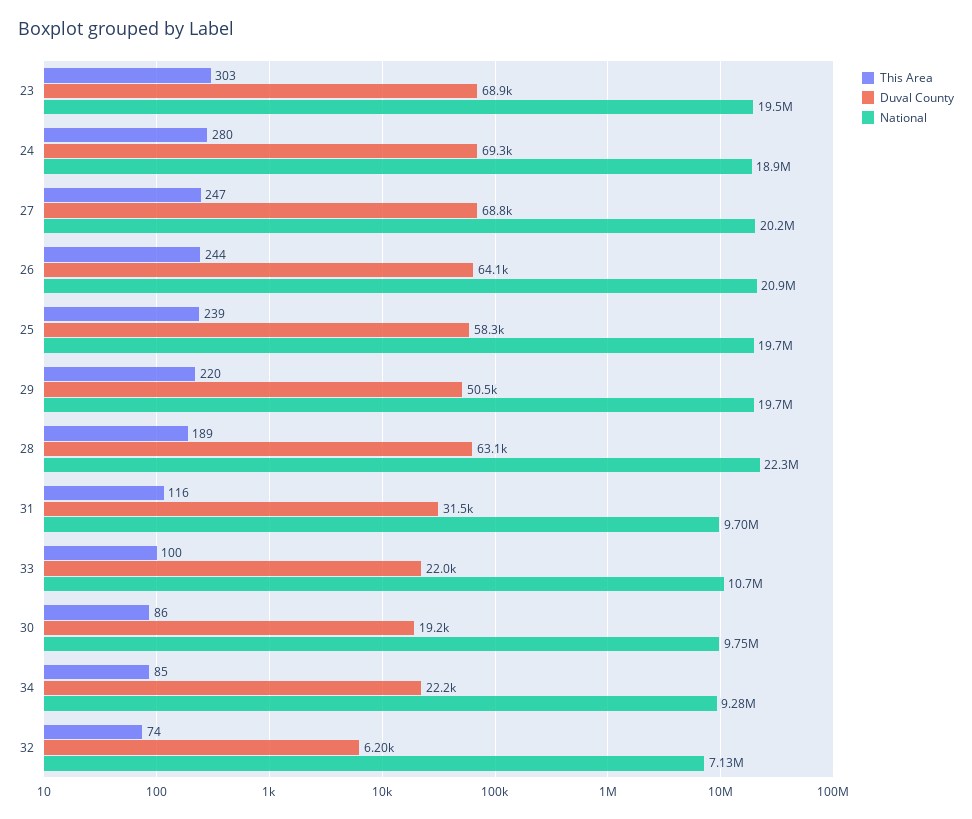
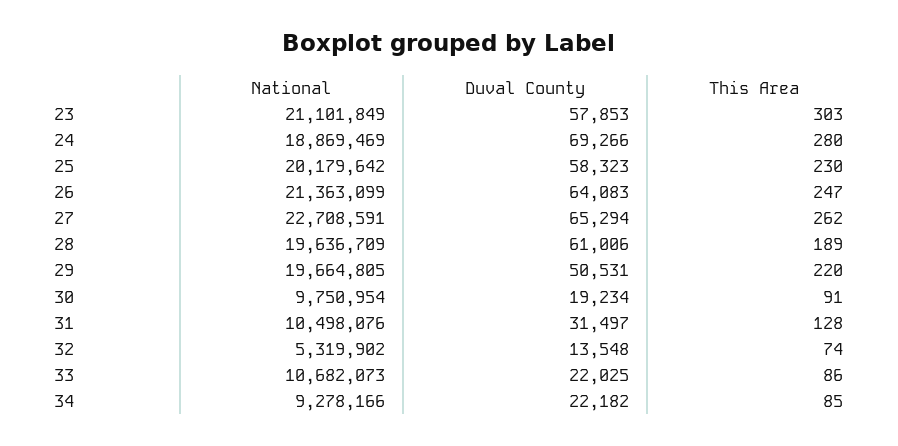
  {
    "This Area": {
      "23": 303,
      "24": 280,
-     "27": 247,
+     "27": 262,
-     "26": 244,
+     "26": 247,
-     "25": 239,
+     "25": 230,
      "29": 220,
      "28": 189,
-     "31": 116,
+     "31": 128,
-     "33": 100,
+     "33": 86,
-     "30": 86,
+     "30": 91,
      "34": 85,
      "32": 74
    },
    "Duval County": {
-     "23": 68900,
+     "23": 57853,
      "24": 69266,
-     "27": 68800,
+     "27": 65294,
      "26": 64083,
      "25": 58323,
      "29": 50531,
-     "28": 63100,
+     "28": 61006,
      "31": 31497,
      "33": 22025,
      "30": 19234,
      "34": 22182,
-     "32": 6200
+     "32": 13548
    },
    "National": {
-     "23": 19500000,
+     "23": 21101849,
      "24": 18869469,
-     "27": 20200000,
+     "27": 22708591,
-     "26": 20900000,
+     "26": 21363099,
-     "25": 19700000,
+     "25": 20179642,
      "29": 19664805,
-     "28": 22300000,
+     "28": 19636709,
-     "31": 9700000,
+     "31": 10498076,
      "33": 10682073,
      "30": 9750954,
      "34": 9278166,
-     "32": 7130000
+     "32": 5319902
    }
  }

